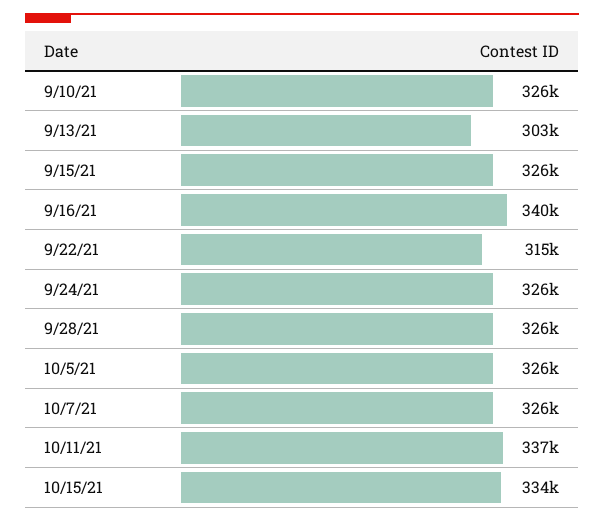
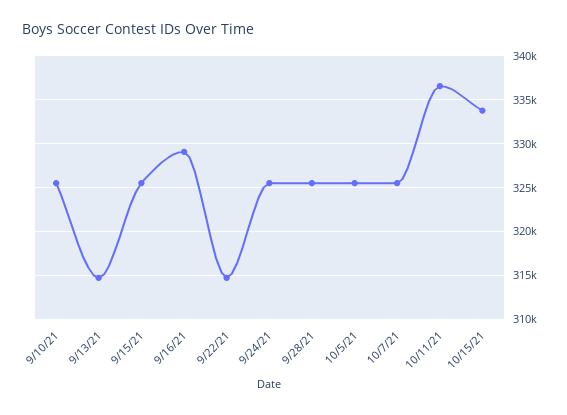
  {
    "9/10/21": 326000,
-   "9/13/21": 303000,
+   "9/13/21": 315000,
    "9/15/21": 326000,
-   "9/16/21": 340000,
+   "9/16/21": 329000,
    "9/22/21": 315000,
    "9/24/21": 326000,
    "9/28/21": 326000,
    "10/5/21": 326000,
    "10/7/21": 326000,
    "10/11/21": 337000,
    "10/15/21": 334000
  }

